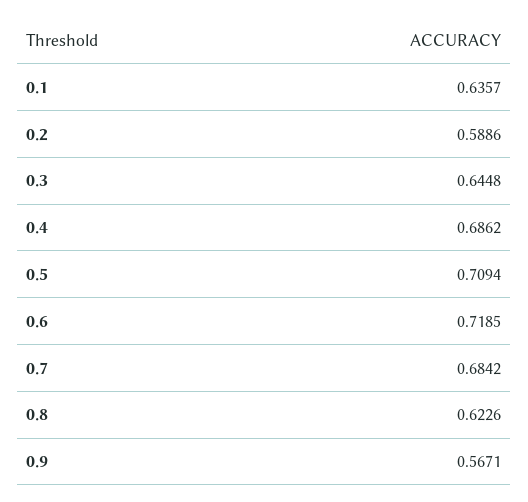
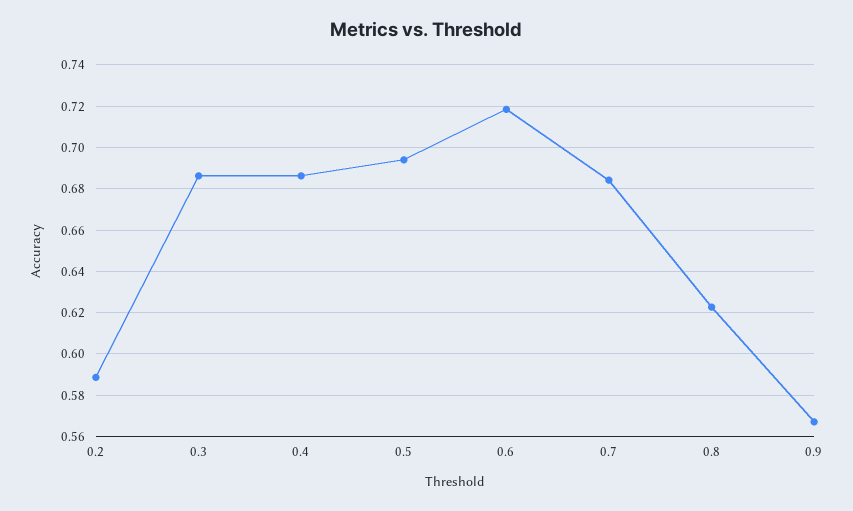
  {
-   "0.1": 0.6357,
    "0.2": 0.5886,
-   "0.3": 0.6448,
+   "0.3": 0.685,
    "0.4": 0.6862,
-   "0.5": 0.7094,
+   "0.5": 0.695,
    "0.6": 0.7185,
    "0.7": 0.6842,
    "0.8": 0.6226,
    "0.9": 0.5671
  }

